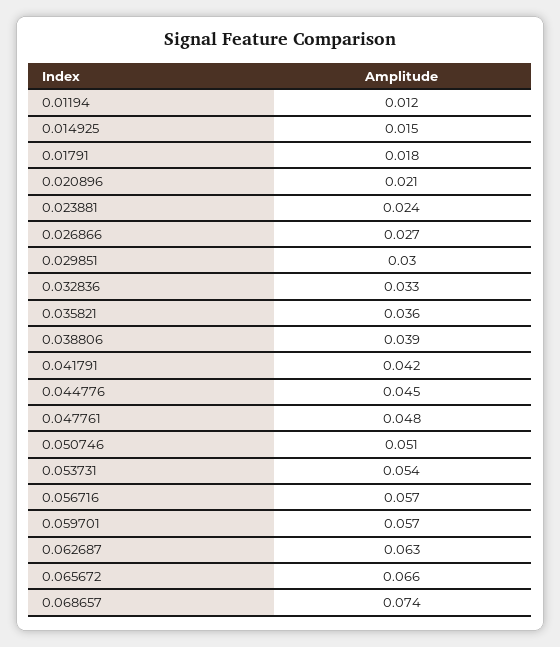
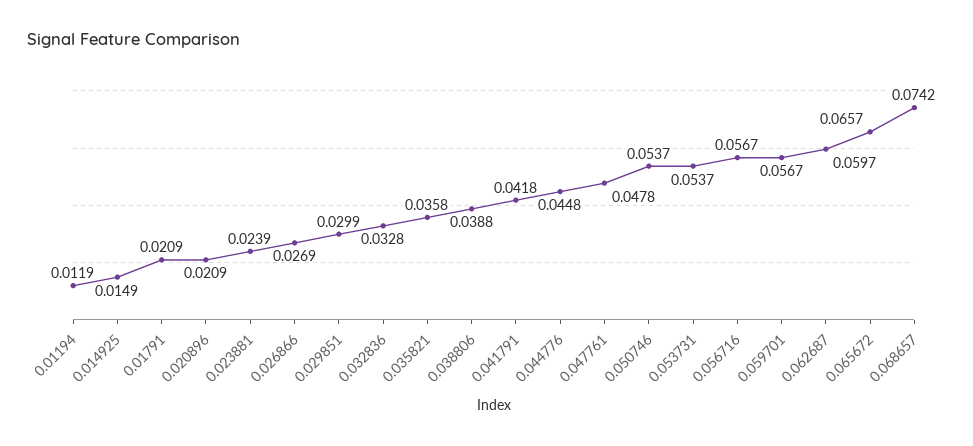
  {
    "0.01194": 0.0119,
    "0.014925": 0.0149,
-   "0.01791": 0.018,
+   "0.01791": 0.0209,
    "0.020896": 0.0209,
    "0.023881": 0.0239,
    "0.026866": 0.0269,
    "0.029851": 0.0299,
    "0.032836": 0.0328,
    "0.035821": 0.0358,
    "0.038806": 0.0388,
    "0.041791": 0.0418,
    "0.044776": 0.0448,
    "0.047761": 0.0478,
-   "0.050746": 0.051,
+   "0.050746": 0.0537,
    "0.053731": 0.0537,
    "0.056716": 0.0567,
    "0.059701": 0.0567,
-   "0.062687": 0.063,
+   "0.062687": 0.0597,
    "0.065672": 0.0657,
    "0.068657": 0.0742
  }

